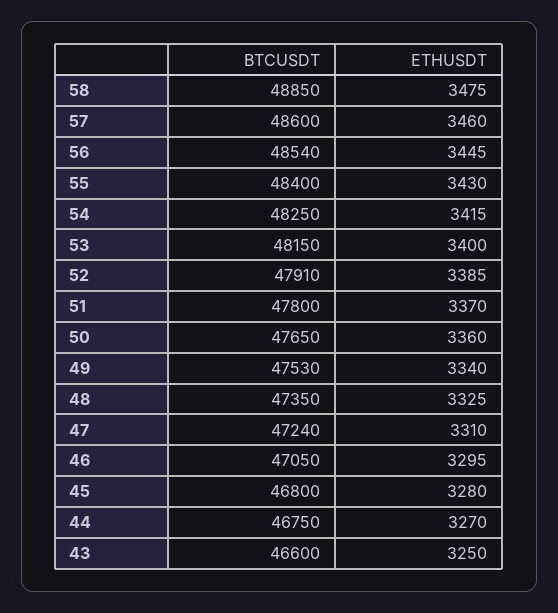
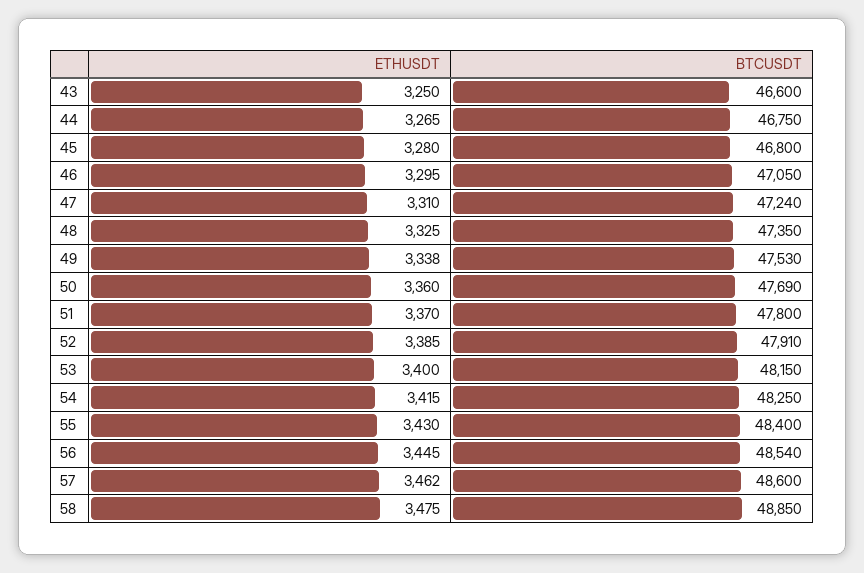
  {
    "BTCUSDT": {
      "58": 48850,
      "57": 48600,
      "56": 48540,
      "55": 48400,
      "54": 48250,
      "53": 48150,
      "52": 47910,
      "51": 47800,
-     "50": 47650,
+     "50": 47690,
      "49": 47530,
      "48": 47350,
      "47": 47240,
      "46": 47050,
      "45": 46800,
      "44": 46750,
      "43": 46600
    },
    "ETHUSDT": {
      "58": 3475,
-     "57": 3460,
+     "57": 3462,
      "56": 3445,
      "55": 3430,
      "54": 3415,
      "53": 3400,
      "52": 3385,
      "51": 3370,
      "50": 3360,
-     "49": 3340,
+     "49": 3338,
      "48": 3325,
      "47": 3310,
      "46": 3295,
      "45": 3280,
-     "44": 3270,
+     "44": 3265,
      "43": 3250
    }
  }

